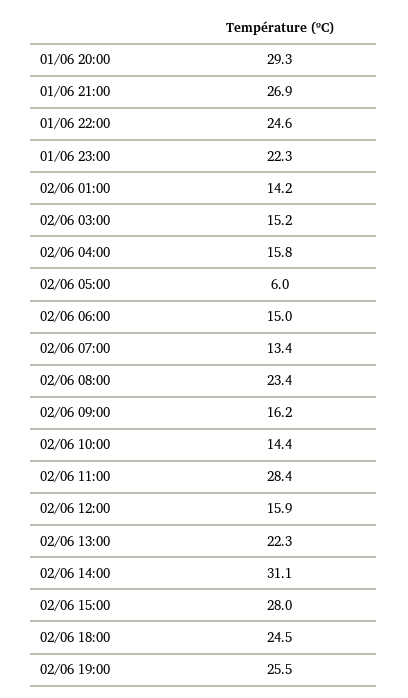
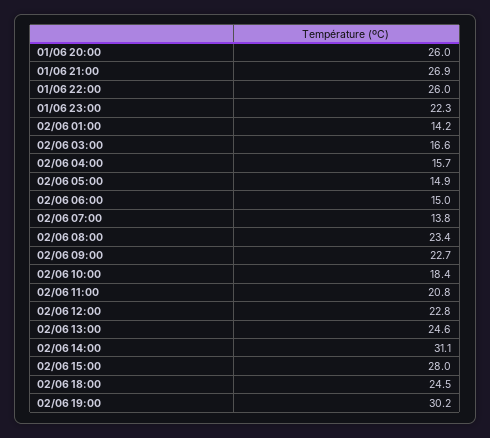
  {
-   "01/06 20:00": 29.3,
+   "01/06 20:00": 26,
    "01/06 21:00": 26.9,
-   "01/06 22:00": 24.6,
+   "01/06 22:00": 26,
    "01/06 23:00": 22.3,
    "02/06 01:00": 14.2,
-   "02/06 03:00": 15.2,
+   "02/06 03:00": 16.6,
-   "02/06 04:00": 15.8,
+   "02/06 04:00": 15.7,
-   "02/06 05:00": 6,
+   "02/06 05:00": 14.9,
    "02/06 06:00": 15,
-   "02/06 07:00": 13.4,
+   "02/06 07:00": 13.8,
    "02/06 08:00": 23.4,
-   "02/06 09:00": 16.2,
+   "02/06 09:00": 22.7,
-   "02/06 10:00": 14.4,
+   "02/06 10:00": 18.4,
-   "02/06 11:00": 28.4,
+   "02/06 11:00": 20.8,
-   "02/06 12:00": 15.9,
+   "02/06 12:00": 22.8,
-   "02/06 13:00": 22.3,
+   "02/06 13:00": 24.6,
    "02/06 14:00": 31.1,
    "02/06 15:00": 28,
    "02/06 18:00": 24.5,
-   "02/06 19:00": 25.5
+   "02/06 19:00": 30.2
  }

